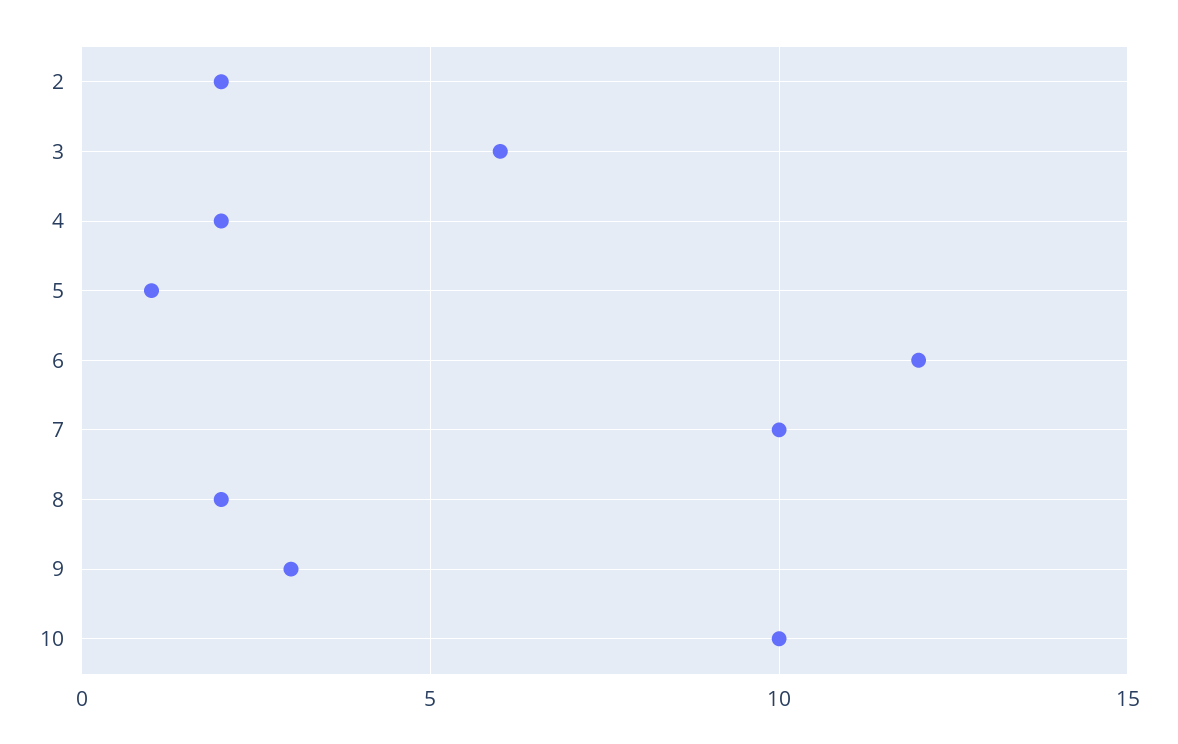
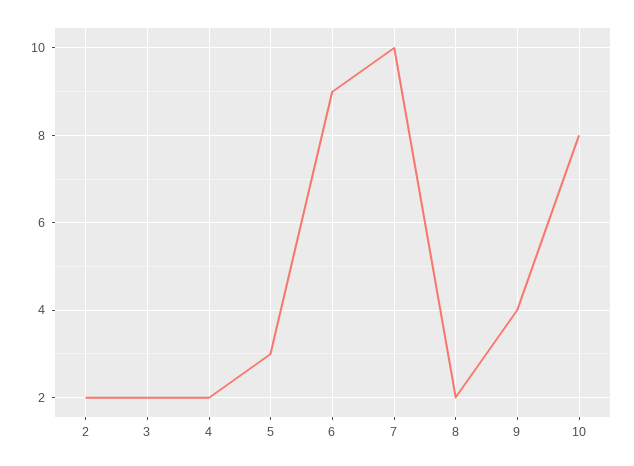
  {
    "2": 2,
-   "3": 6,
+   "3": 2,
    "4": 2,
-   "5": 1,
+   "5": 3,
-   "6": 12,
+   "6": 9,
    "7": 10,
    "8": 2,
-   "9": 3,
+   "9": 4,
-   "10": 10
+   "10": 8
  }

